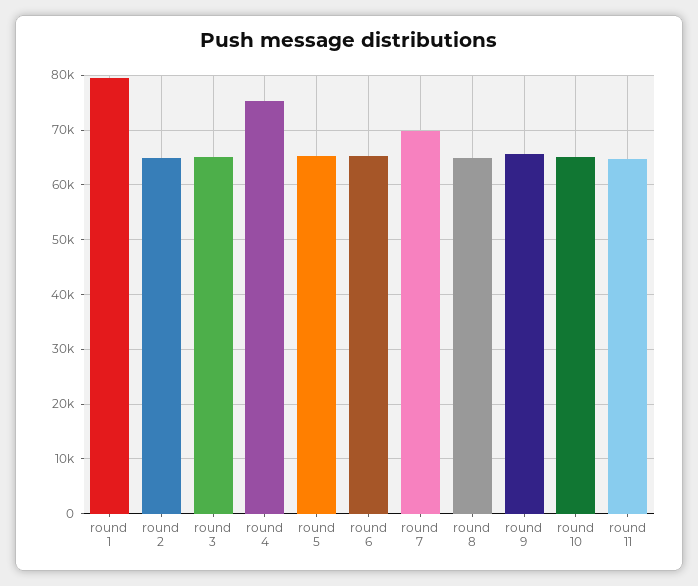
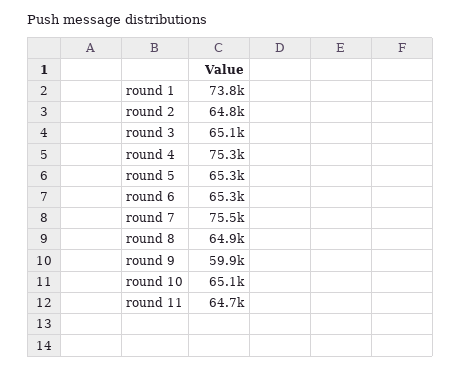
  {
-   "round 1": 80000,
+   "round 1": 73800,
    "round 2": 64800,
    "round 3": 65100,
    "round 4": 75300,
    "round 5": 65300,
    "round 6": 65300,
-   "round 7": 70000,
+   "round 7": 75500,
    "round 8": 64900,
-   "round 9": 66000,
+   "round 9": 59900,
    "round 10": 65100,
    "round 11": 64700
  }

